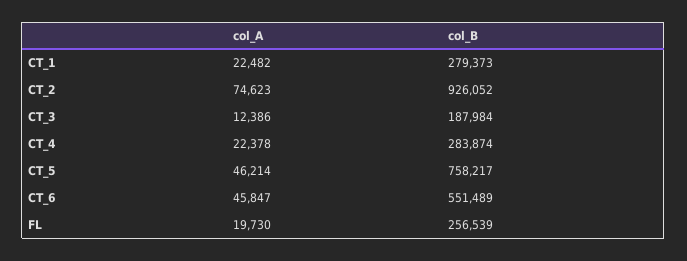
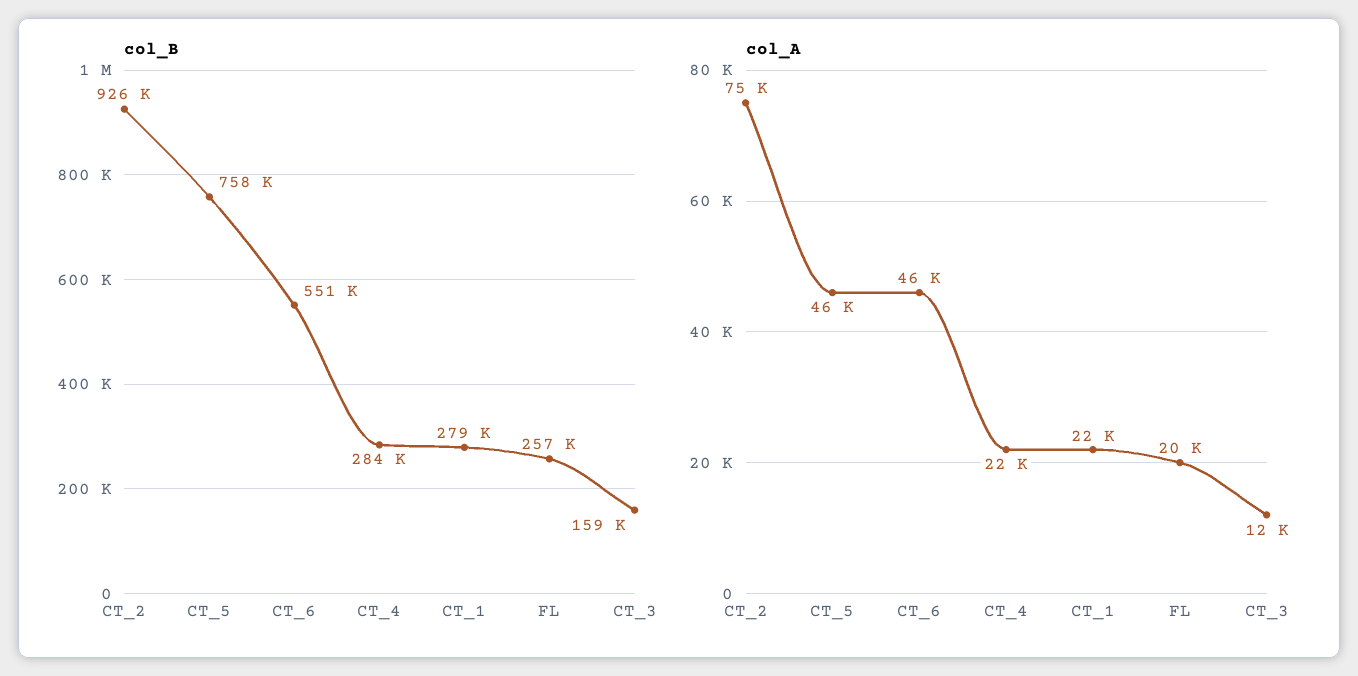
  {
    "col_A": {
      "CT_1": 22482,
      "CT_2": 74623,
      "CT_3": 12386,
      "CT_4": 22378,
      "CT_5": 46214,
      "CT_6": 45847,
      "FL": 19730
    },
    "col_B": {
      "CT_1": 279373,
      "CT_2": 926052,
-     "CT_3": 187984,
+     "CT_3": 159000,
      "CT_4": 283874,
      "CT_5": 758217,
      "CT_6": 551489,
      "FL": 256539
    }
  }

